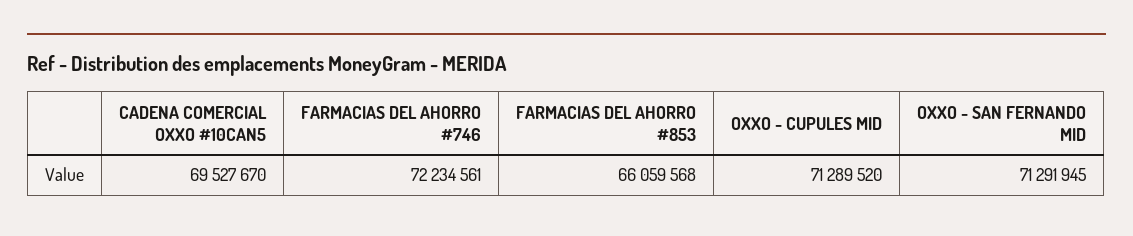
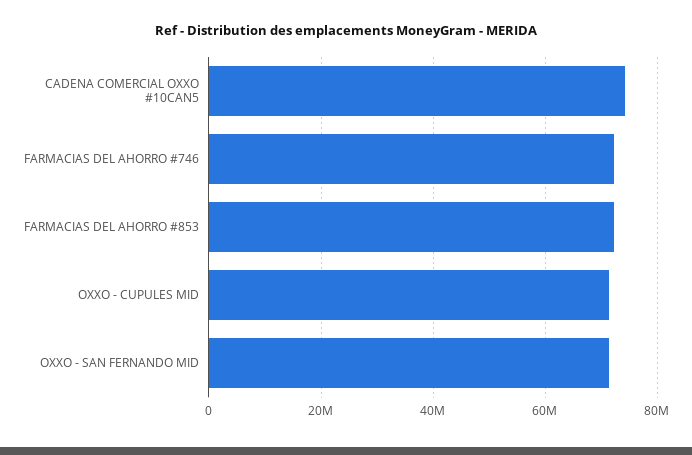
  {
-   "CADENA COMERCIAL OXXO #10CAN5": 69527670,
+   "CADENA COMERCIAL OXXO #10CAN5": 74000000,
    "FARMACIAS DEL AHORRO #746": 72234561,
-   "FARMACIAS DEL AHORRO #853": 66059568,
+   "FARMACIAS DEL AHORRO #853": 72000000,
    "OXXO - CUPULES MID": 71289520,
    "OXXO - SAN FERNANDO MID": 71291945
  }

